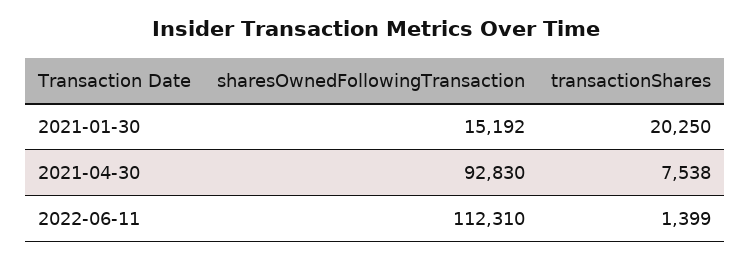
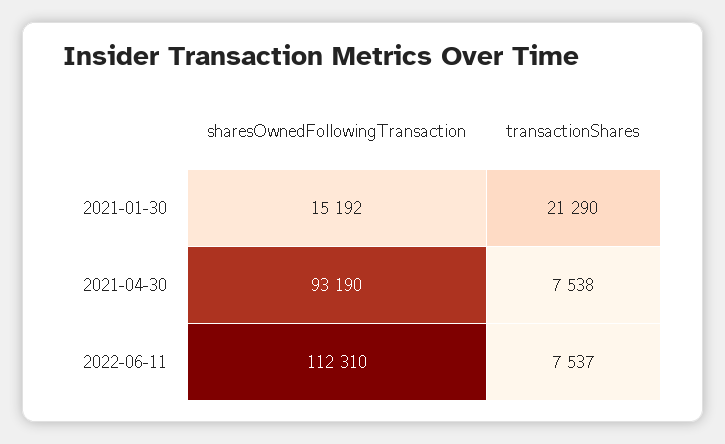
  {
    "sharesOwnedFollowingTransaction": {
      "2021-01-30": 15192,
-     "2021-04-30": 92830,
+     "2021-04-30": 93190,
      "2022-06-11": 112310
    },
    "transactionShares": {
-     "2021-01-30": 20250,
+     "2021-01-30": 21290,
      "2021-04-30": 7538,
-     "2022-06-11": 1399
+     "2022-06-11": 7537
    }
  }

